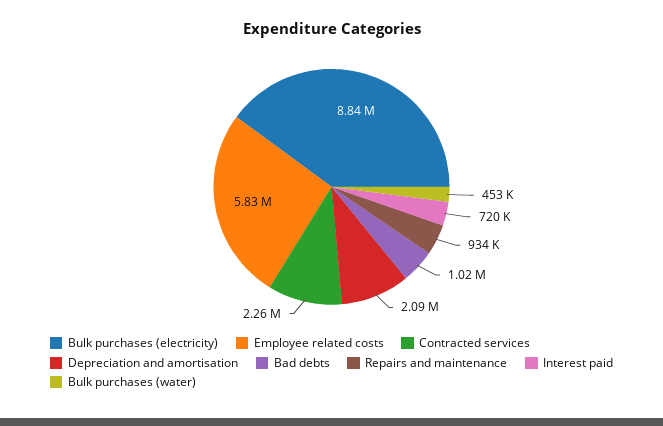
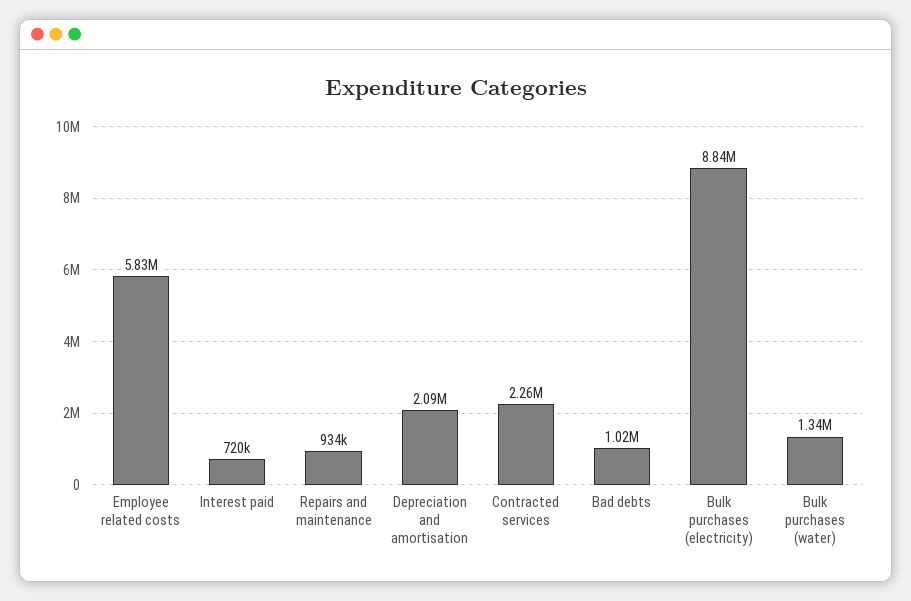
  {
    "Bulk purchases (electricity)": 8840000,
    "Employee related costs": 5830000,
    "Contracted services": 2260000,
    "Depreciation and amortisation": 2090000,
    "Bad debts": 1020000,
    "Repairs and maintenance": 934000,
    "Interest paid": 720000,
-   "Bulk purchases (water)": 453000
+   "Bulk purchases (water)": 1340000
  }

